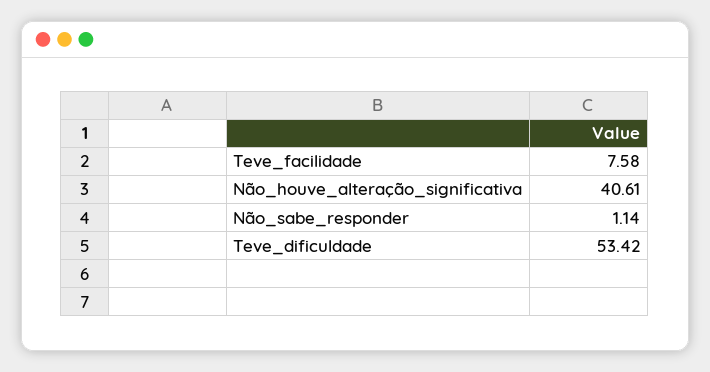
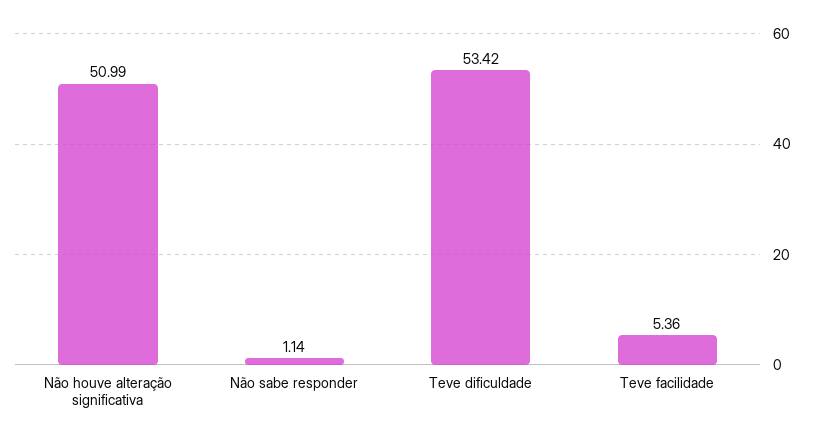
  {
-   "Teve_facilidade": 7.58,
+   "Teve_facilidade": 5.36,
-   "Não_houve_alteração_significativa": 40.61,
+   "Não_houve_alteração_significativa": 50.99,
    "Não_sabe_responder": 1.14,
    "Teve_dificuldade": 53.42
  }

